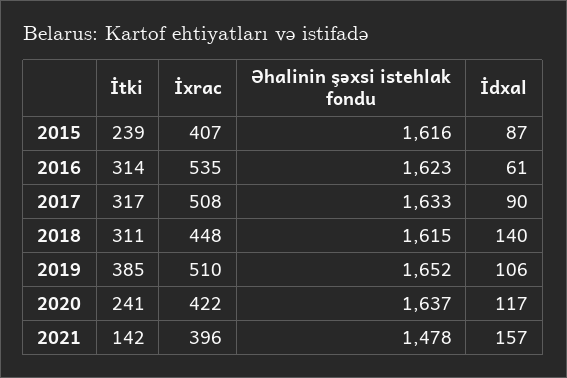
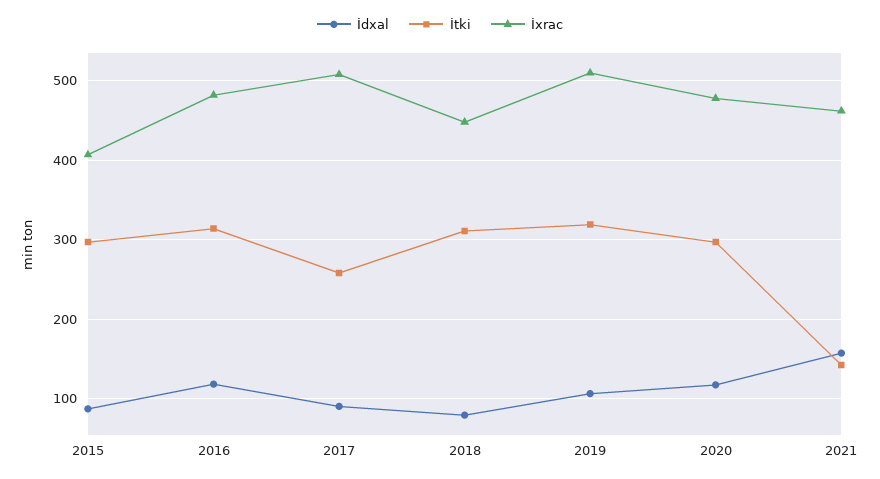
  {
    "İtki": {
-     "2015": 239,
+     "2015": 300,
      "2016": 314,
-     "2017": 317,
+     "2017": 260,
      "2018": 311,
-     "2019": 385,
+     "2019": 320,
-     "2020": 241,
+     "2020": 300,
      "2021": 142
    },
    "İxrac": {
      "2015": 407,
-     "2016": 535,
+     "2016": 480,
      "2017": 508,
      "2018": 448,
      "2019": 510,
-     "2020": 422,
+     "2020": 480,
-     "2021": 396
+     "2021": 460
    },
-   "Əhalinin şəxsi istehlak fondu": {
-     "2015": 1616,
-     "2016": 1623,
-     "2017": 1633,
-     "2018": 1615,
-     "2019": 1652,
-     "2020": 1637,
-     "2021": 1478
-   },
    "İdxal": {
      "2015": 87,
-     "2016": 61,
+     "2016": 120,
      "2017": 90,
-     "2018": 140,
+     "2018": 80,
      "2019": 106,
      "2020": 117,
      "2021": 157
    }
  }

